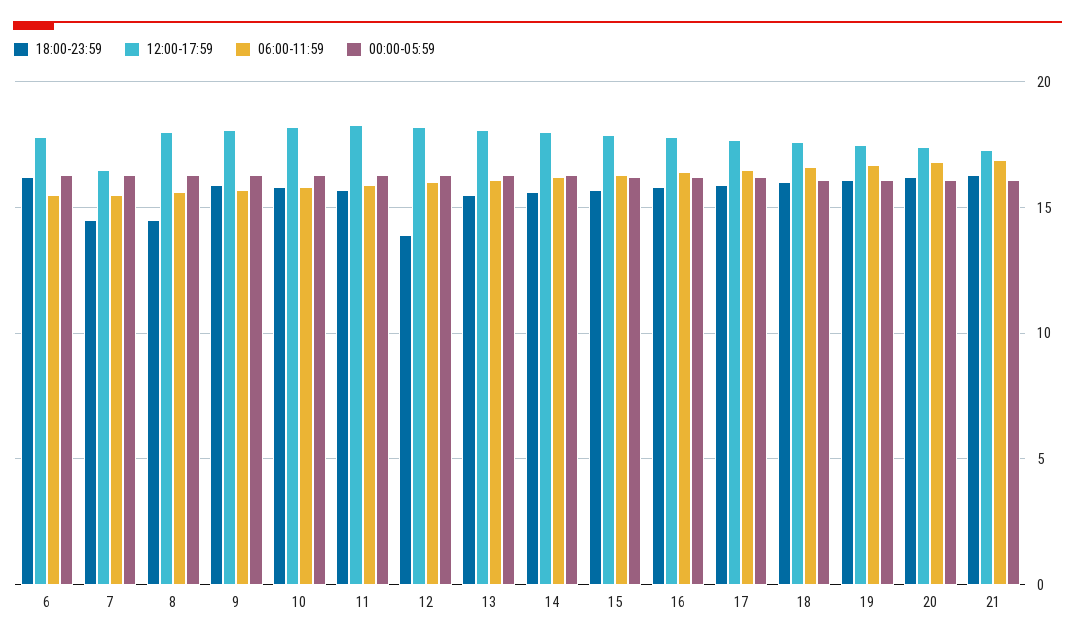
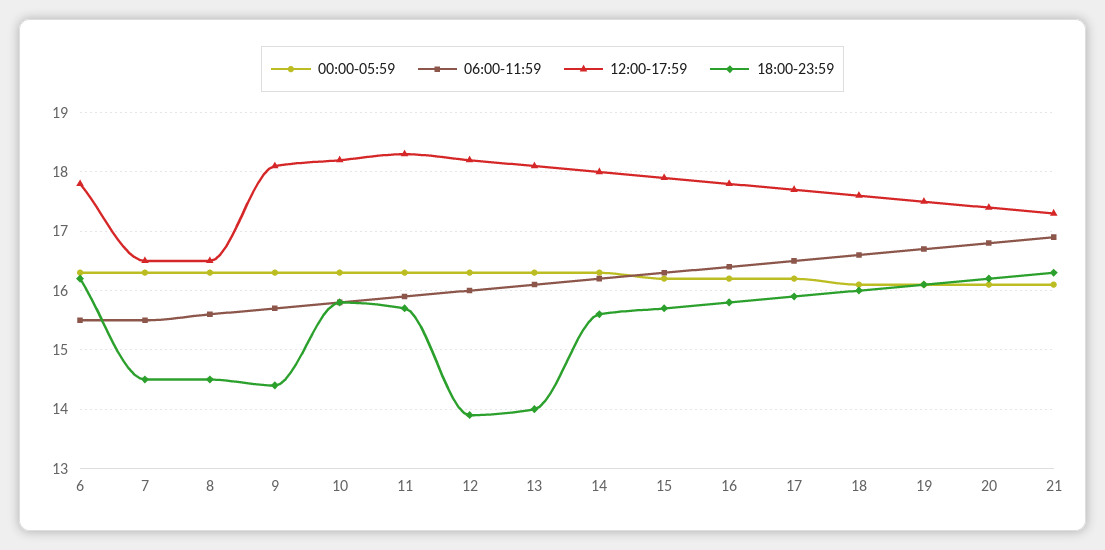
  {
    "18:00-23:59": {
      "6": 16,
      "7": 14.5,
      "8": 14.5,
-     "9": 16,
+     "9": 14.5,
      "10": 16,
      "11": 15.5,
      "12": 14,
-     "13": 15.5,
+     "13": 14,
      "14": 15.5,
      "15": 15.5,
      "16": 16,
      "17": 16,
      "18": 16,
      "19": 16,
      "20": 16,
      "21": 16.5
    },
    "12:00-17:59": {
      "6": 18,
      "7": 16.5,
-     "8": 18,
+     "8": 16.5,
      "9": 18,
      "10": 18,
      "11": 18.5,
      "12": 18,
      "13": 18,
      "14": 18,
      "15": 18,
      "16": 18,
      "17": 17.5,
      "18": 17.5,
      "19": 17.5,
      "20": 17.5,
      "21": 17.5
    },
    "06:00-11:59": {
      "6": 15.5,
      "7": 15.5,
      "8": 15.5,
      "9": 15.5,
      "10": 16,
      "11": 16,
      "12": 16,
      "13": 16,
      "14": 16,
      "15": 16.5,
      "16": 16.5,
      "17": 16.5,
      "18": 16.5,
      "19": 16.5,
      "20": 17,
      "21": 17
    },
    "00:00-05:59": {
      "6": 16.5,
      "7": 16.5,
      "8": 16.5,
      "9": 16.5,
      "10": 16.5,
      "11": 16.5,
      "12": 16.5,
      "13": 16.5,
      "14": 16.5,
      "15": 16,
      "16": 16,
      "17": 16,
      "18": 16,
      "19": 16,
      "20": 16,
      "21": 16
    }
  }

